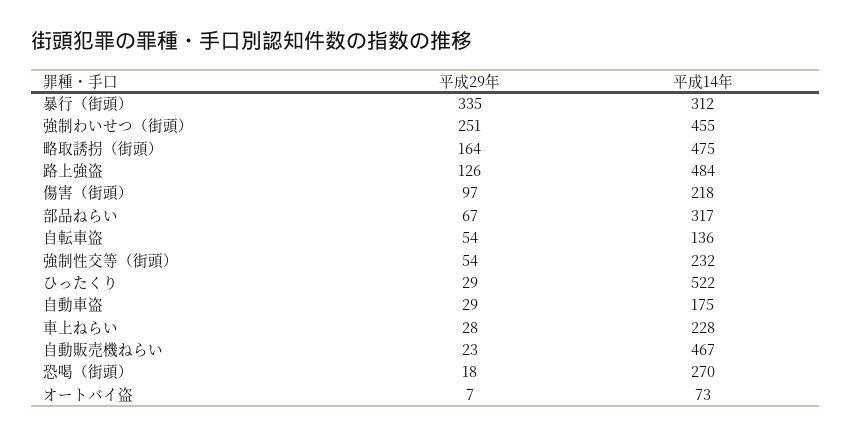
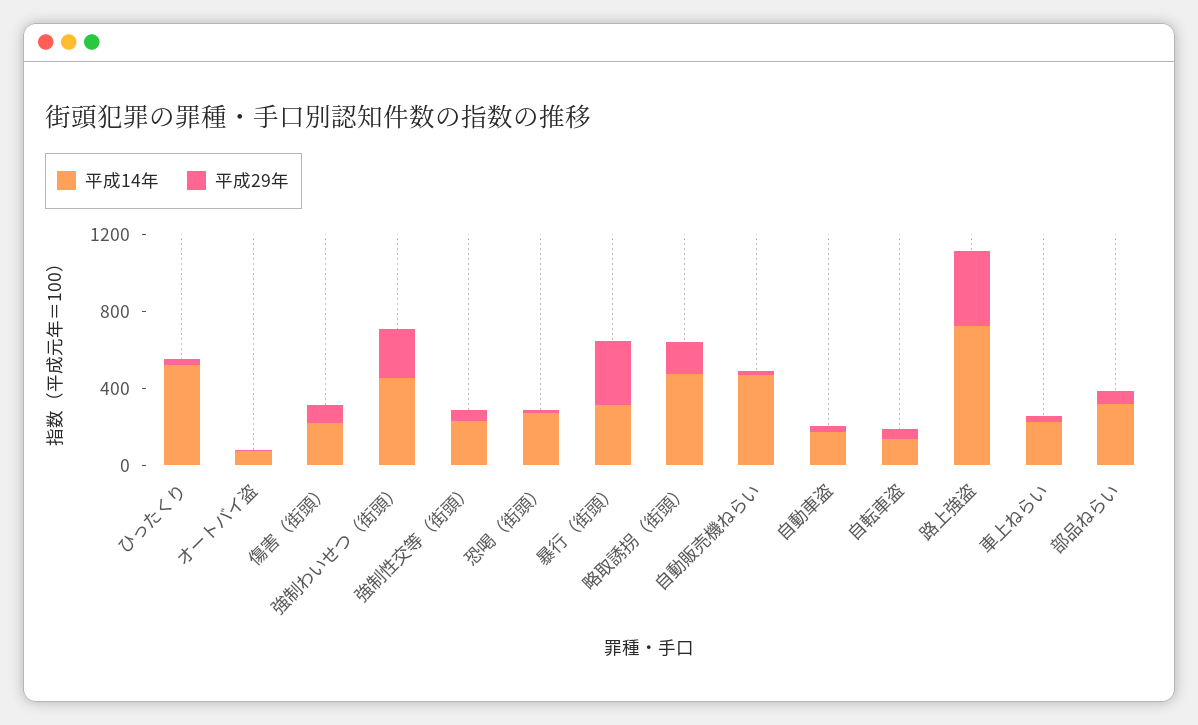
  {
    "平成29年": {
      "暴行（街頭）": 335,
      "強制わいせつ（街頭）": 251,
      "略取誘拐（街頭）": 164,
-     "路上強盗": 126,
+     "路上強盗": 400,
      "傷害（街頭）": 97,
      "部品ねらい": 67,
      "自転車盗": 54,
      "強制性交等（街頭）": 54,
      "ひったくり": 29,
      "自動車盗": 29,
      "車上ねらい": 28,
      "自動販売機ねらい": 23,
      "恐喝（街頭）": 18,
      "オートバイ盗": 7
    },
    "平成14年": {
      "暴行（街頭）": 312,
      "強制わいせつ（街頭）": 455,
      "略取誘拐（街頭）": 475,
-     "路上強盗": 484,
+     "路上強盗": 700,
      "傷害（街頭）": 218,
      "部品ねらい": 317,
      "自転車盗": 136,
      "強制性交等（街頭）": 232,
      "ひったくり": 522,
      "自動車盗": 175,
      "車上ねらい": 228,
      "自動販売機ねらい": 467,
      "恐喝（街頭）": 270,
      "オートバイ盗": 73
    }
  }

